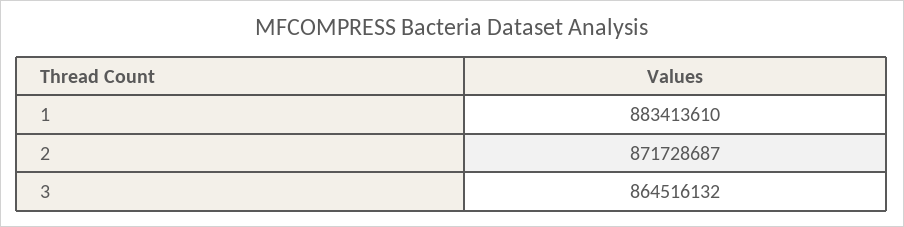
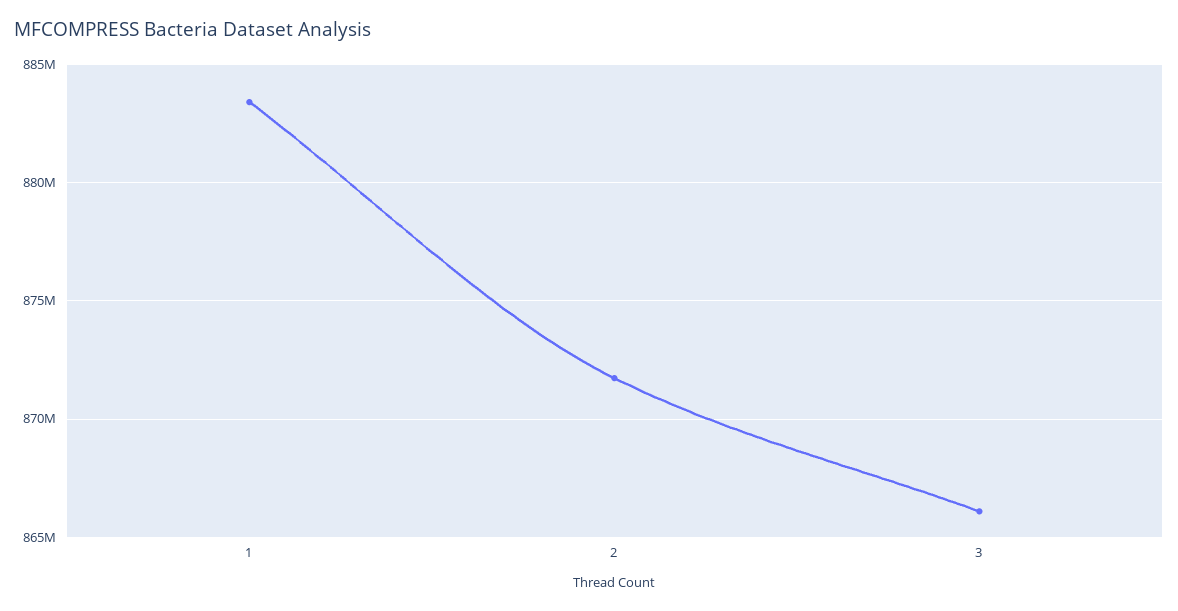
  {
    "1": 883413610,
    "2": 871728687,
-   "3": 864516132
+   "3": 866000000
  }

